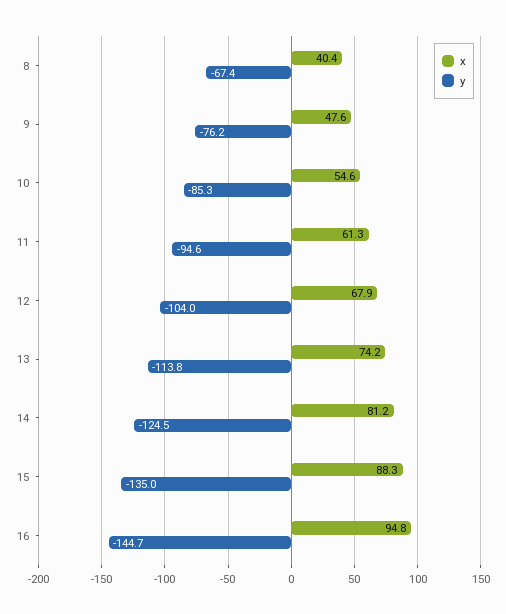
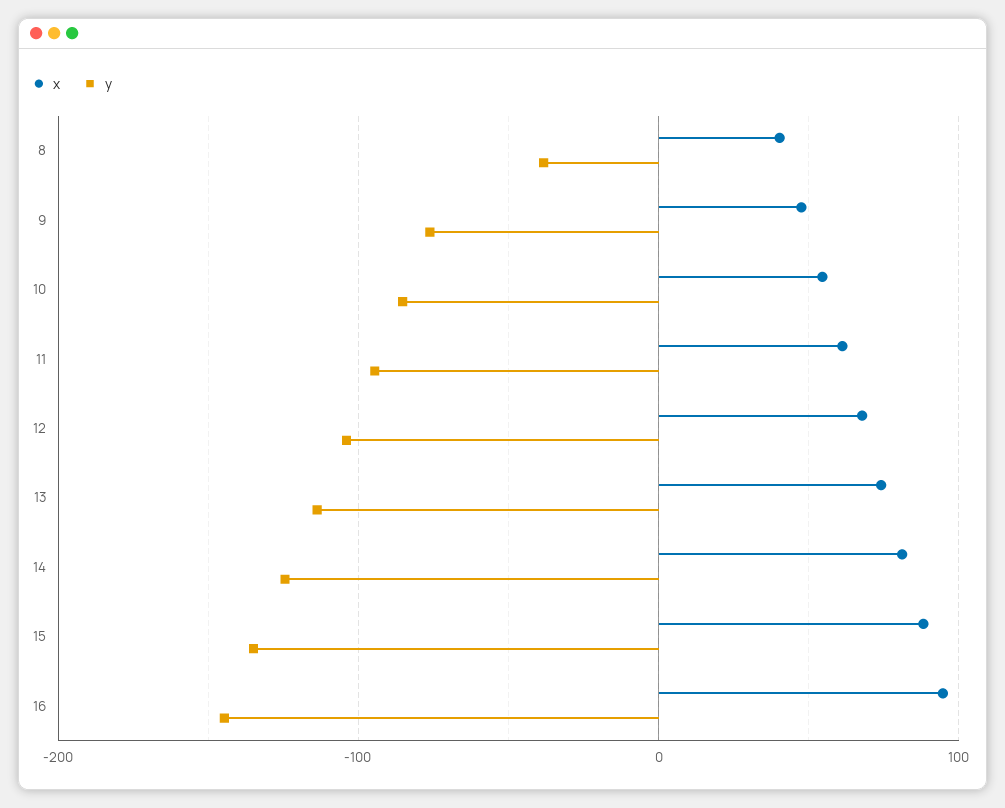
  {
    "x": {
      "8": 40.4,
      "9": 47.6,
      "10": 54.6,
      "11": 61.3,
      "12": 67.9,
      "13": 74.2,
      "14": 81.2,
      "15": 88.3,
      "16": 94.8
    },
    "y": {
-     "8": -67.4,
+     "8": -40,
      "9": -76.2,
      "10": -85.3,
      "11": -94.6,
      "12": -104,
      "13": -113.8,
      "14": -124.5,
      "15": -135,
      "16": -144.7
    }
  }

